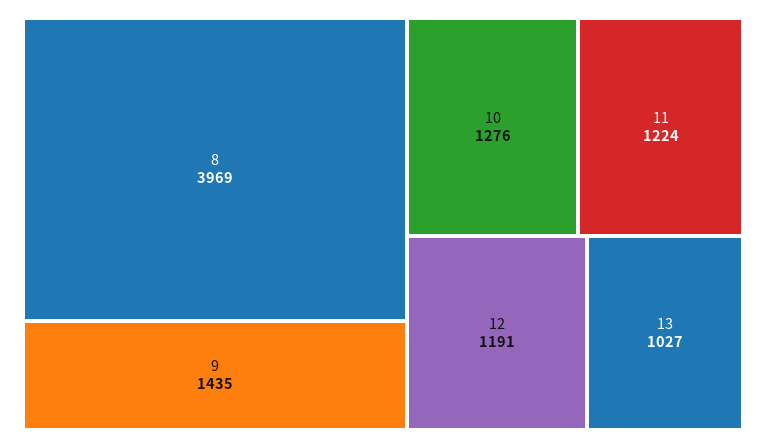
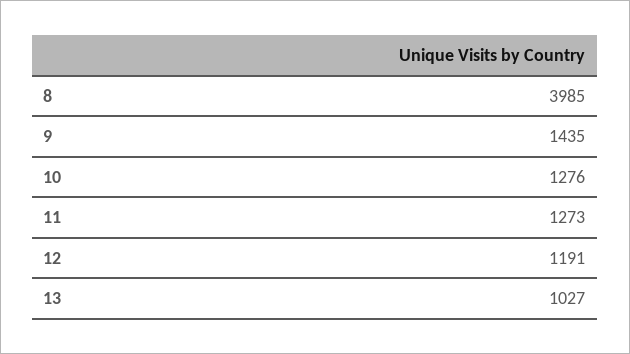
  {
-   "8": 3969,
+   "8": 3985,
    "9": 1435,
    "10": 1276,
-   "11": 1224,
+   "11": 1273,
    "12": 1191,
    "13": 1027
  }

